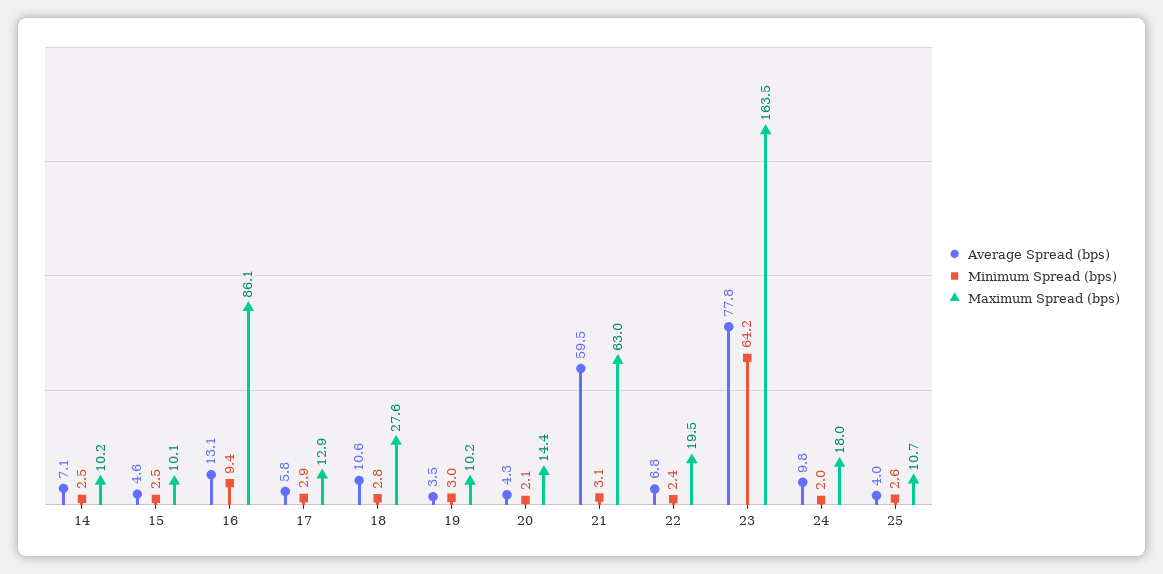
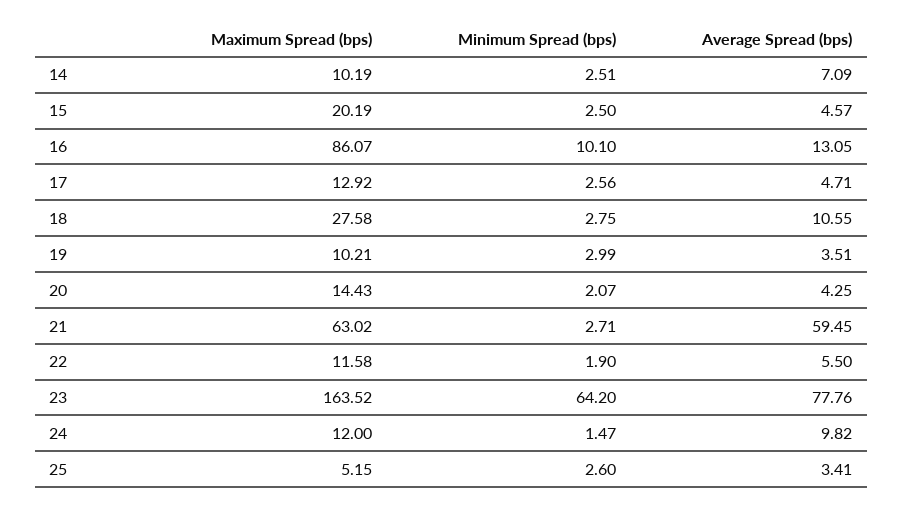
  {
    "Average Spread (bps)": {
      "14": 7.09,
      "15": 4.57,
      "16": 13.05,
-     "17": 5.8,
+     "17": 4.71,
      "18": 10.55,
      "19": 3.51,
      "20": 4.25,
      "21": 59.45,
-     "22": 6.8,
+     "22": 5.5,
      "23": 77.76,
      "24": 9.82,
-     "25": 4
+     "25": 3.41
    },
    "Minimum Spread (bps)": {
      "14": 2.51,
      "15": 2.5,
-     "16": 9.4,
+     "16": 10.1,
-     "17": 2.9,
+     "17": 2.56,
      "18": 2.75,
      "19": 2.99,
      "20": 2.07,
-     "21": 3.1,
+     "21": 2.71,
-     "22": 2.4,
+     "22": 1.9,
      "23": 64.2,
-     "24": 2,
+     "24": 1.47,
      "25": 2.6
    },
    "Maximum Spread (bps)": {
      "14": 10.19,
-     "15": 10.1,
+     "15": 20.19,
      "16": 86.07,
      "17": 12.92,
      "18": 27.58,
      "19": 10.21,
      "20": 14.43,
      "21": 63.02,
-     "22": 19.5,
+     "22": 11.58,
      "23": 163.52,
-     "24": 18,
+     "24": 12,
-     "25": 10.7
+     "25": 5.15
    }
  }

